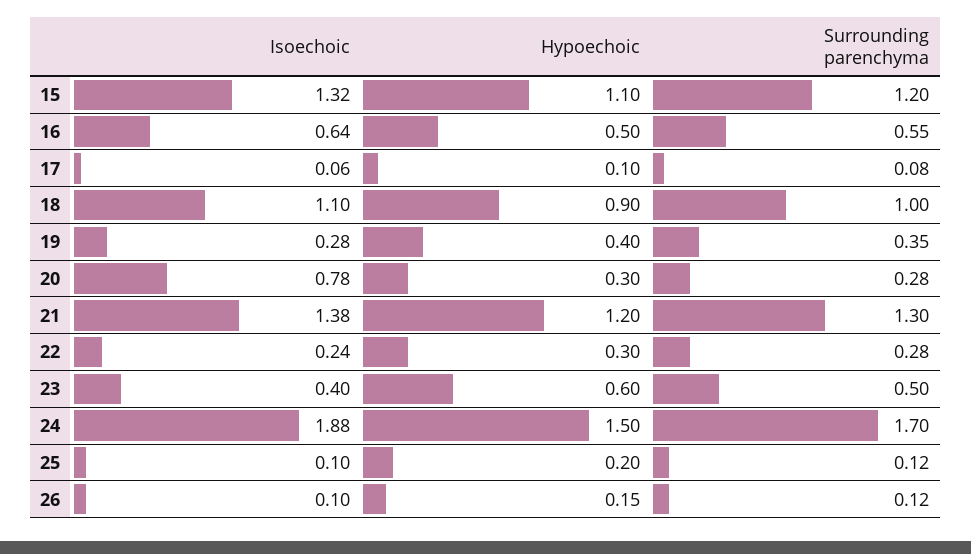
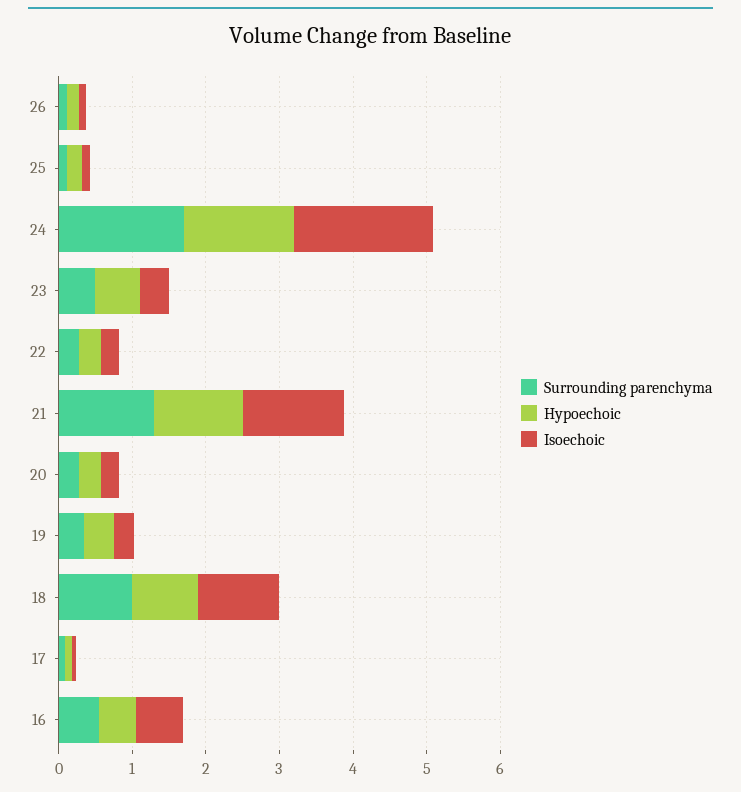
  {
    "Isoechoic": {
-     "15": 1.32,
      "16": 0.64,
      "17": 0.06,
      "18": 1.1,
      "19": 0.28,
-     "20": 0.78,
+     "20": 0.2,
      "21": 1.38,
      "22": 0.24,
      "23": 0.4,
      "24": 1.88,
      "25": 0.1,
      "26": 0.1
    },
    "Hypoechoic": {
-     "15": 1.1,
      "16": 0.5,
      "17": 0.1,
      "18": 0.9,
      "19": 0.4,
      "20": 0.3,
      "21": 1.2,
      "22": 0.3,
      "23": 0.6,
      "24": 1.5,
      "25": 0.2,
      "26": 0.15
    },
    "Surrounding parenchyma": {
-     "15": 1.2,
      "16": 0.55,
      "17": 0.08,
      "18": 1,
      "19": 0.35,
      "20": 0.28,
      "21": 1.3,
      "22": 0.28,
      "23": 0.5,
      "24": 1.7,
      "25": 0.12,
      "26": 0.12
    }
  }

